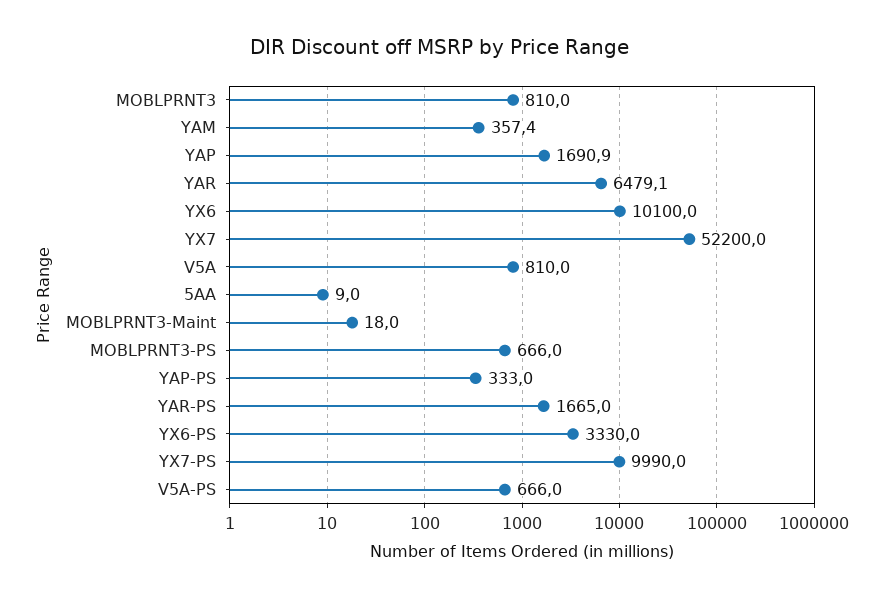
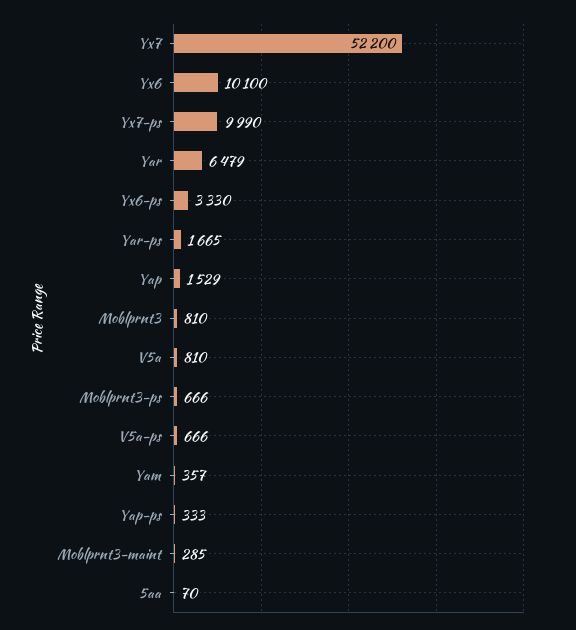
  {
    "MOBLPRNT3": 810,
    "YAM": 357.4,
-   "YAP": 1690.9,
+   "YAP": 1529,
    "YAR": 6479.1,
    "YX6": 10100,
    "YX7": 52200,
    "V5A": 810,
-   "5AA": 9,
+   "5AA": 70,
-   "MOBLPRNT3-Maint": 18,
+   "MOBLPRNT3-Maint": 285,
    "MOBLPRNT3-PS": 666,
    "YAP-PS": 333,
    "YAR-PS": 1665,
    "YX6-PS": 3330,
    "YX7-PS": 9990,
    "V5A-PS": 666
  }

